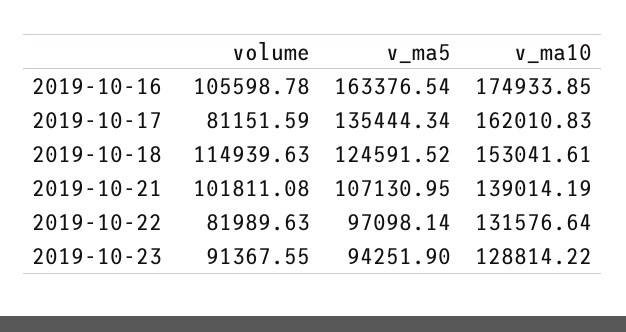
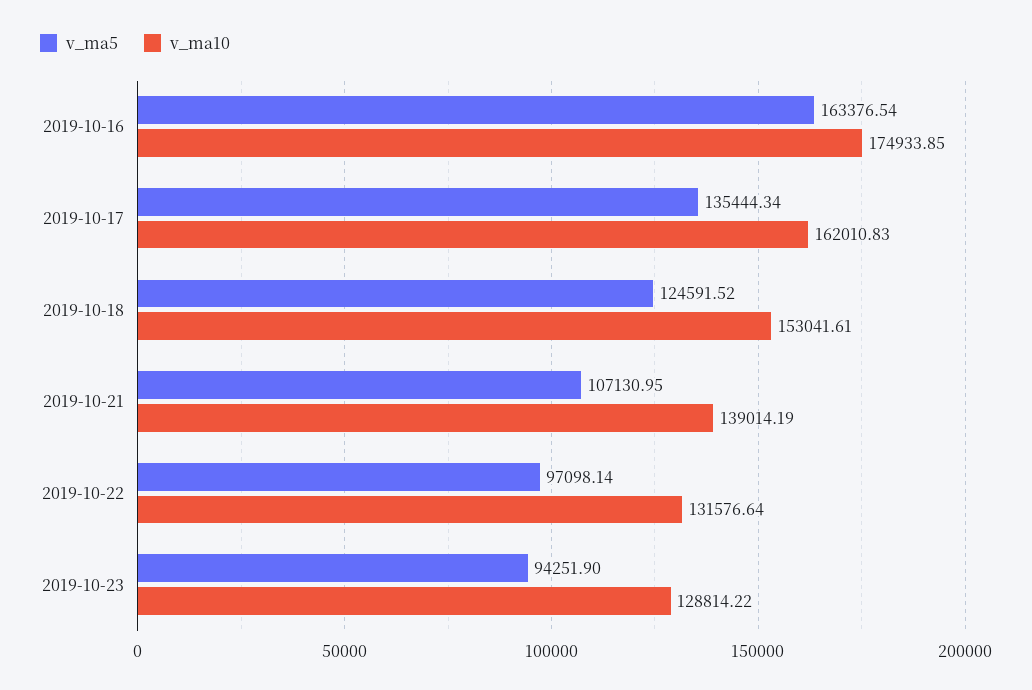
  {
-   "volume": {
-     "2019-10-16": 105598.78,
-     "2019-10-17": 81151.59,
-     "2019-10-18": 114939.63,
-     "2019-10-21": 101811.08,
-     "2019-10-22": 81989.63,
-     "2019-10-23": 91367.55
-   },
    "v_ma5": {
      "2019-10-16": 163376.54,
      "2019-10-17": 135444.34,
      "2019-10-18": 124591.52,
      "2019-10-21": 107130.95,
      "2019-10-22": 97098.14,
      "2019-10-23": 94251.9
    },
    "v_ma10": {
      "2019-10-16": 174933.85,
      "2019-10-17": 162010.83,
      "2019-10-18": 153041.61,
      "2019-10-21": 139014.19,
      "2019-10-22": 131576.64,
      "2019-10-23": 128814.22
    }
  }

